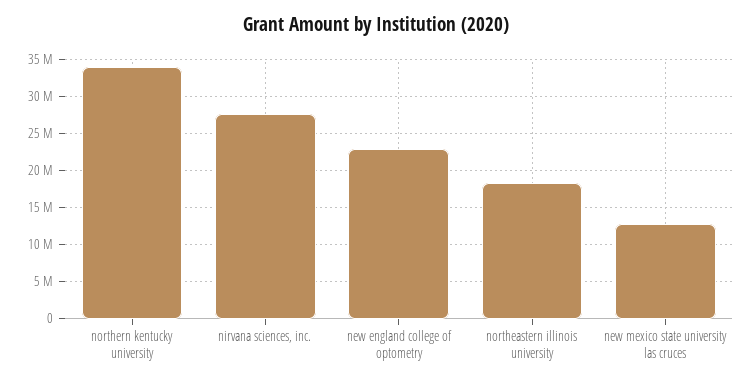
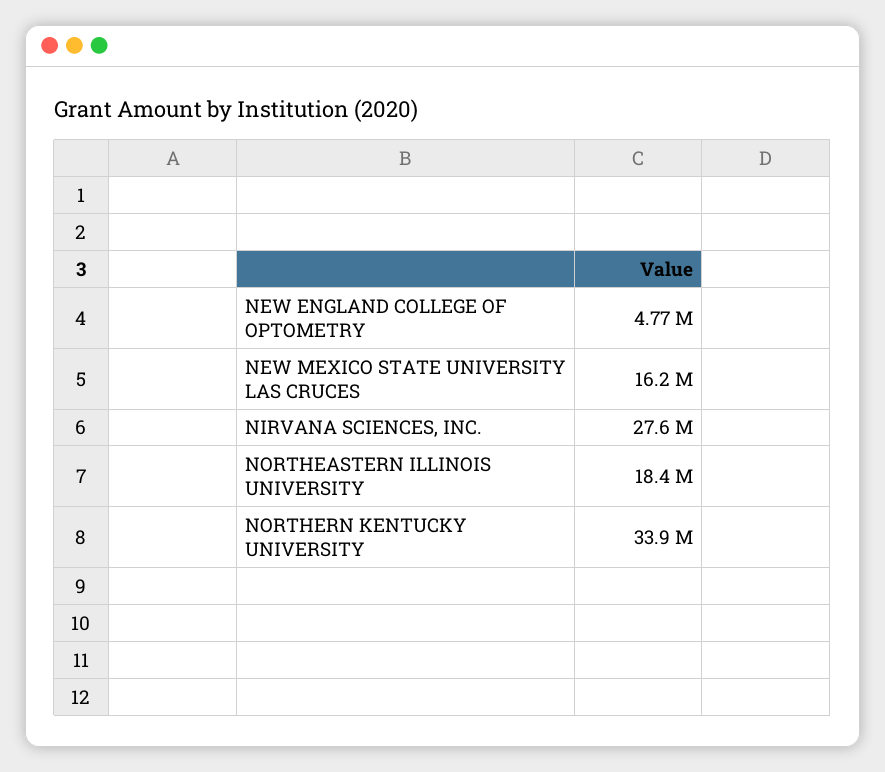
  {
    "northern kentucky university": 33900000,
    "nirvana sciences, inc.": 27600000,
-   "new england college of optometry": 23000000,
+   "new england college of optometry": 4770000,
    "northeastern illinois university": 18400000,
-   "new mexico state university las cruces": 13000000
+   "new mexico state university las cruces": 16200000
  }

